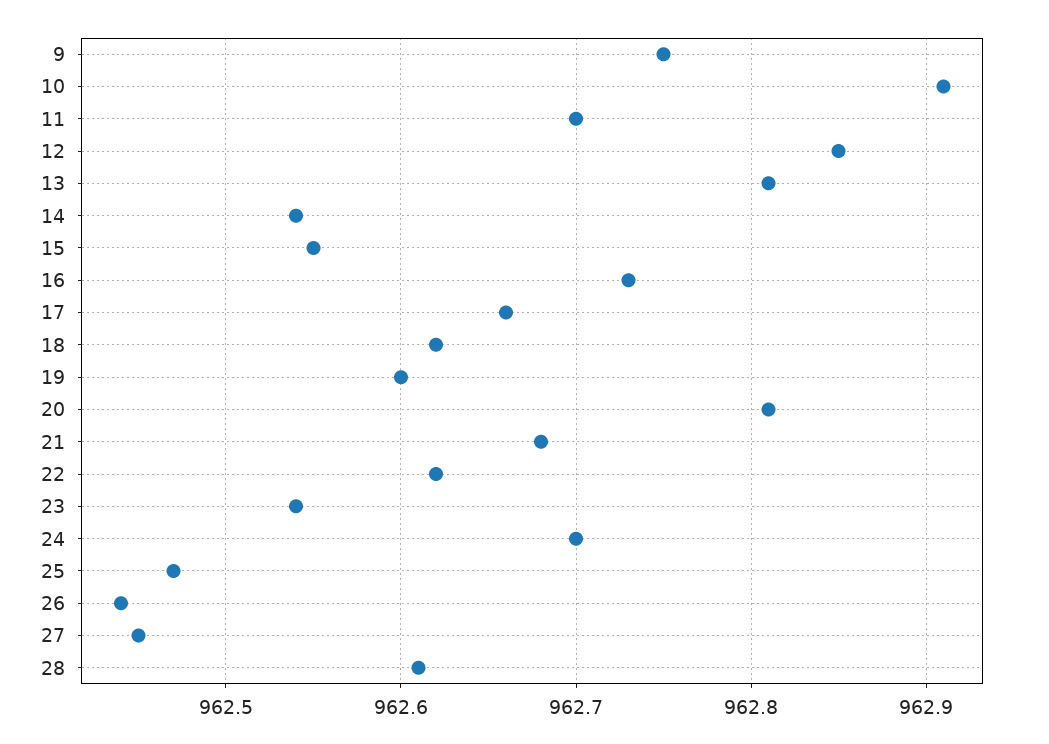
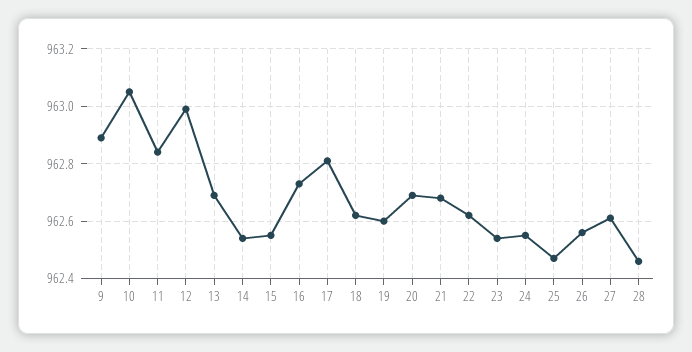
  {
-   "9": 962.75,
+   "9": 962.9,
-   "10": 962.91,
+   "10": 963.05,
-   "11": 962.7,
+   "11": 962.85,
-   "12": 962.85,
+   "12": 963,
-   "13": 962.81,
+   "13": 962.7,
    "14": 962.54,
    "15": 962.55,
    "16": 962.73,
-   "17": 962.66,
+   "17": 962.8,
    "18": 962.62,
    "19": 962.6,
-   "20": 962.81,
+   "20": 962.7,
    "21": 962.68,
    "22": 962.62,
    "23": 962.54,
-   "24": 962.7,
+   "24": 962.55,
    "25": 962.47,
-   "26": 962.44,
+   "26": 962.55,
-   "27": 962.45,
+   "27": 962.6,
-   "28": 962.61
+   "28": 962.45
  }

